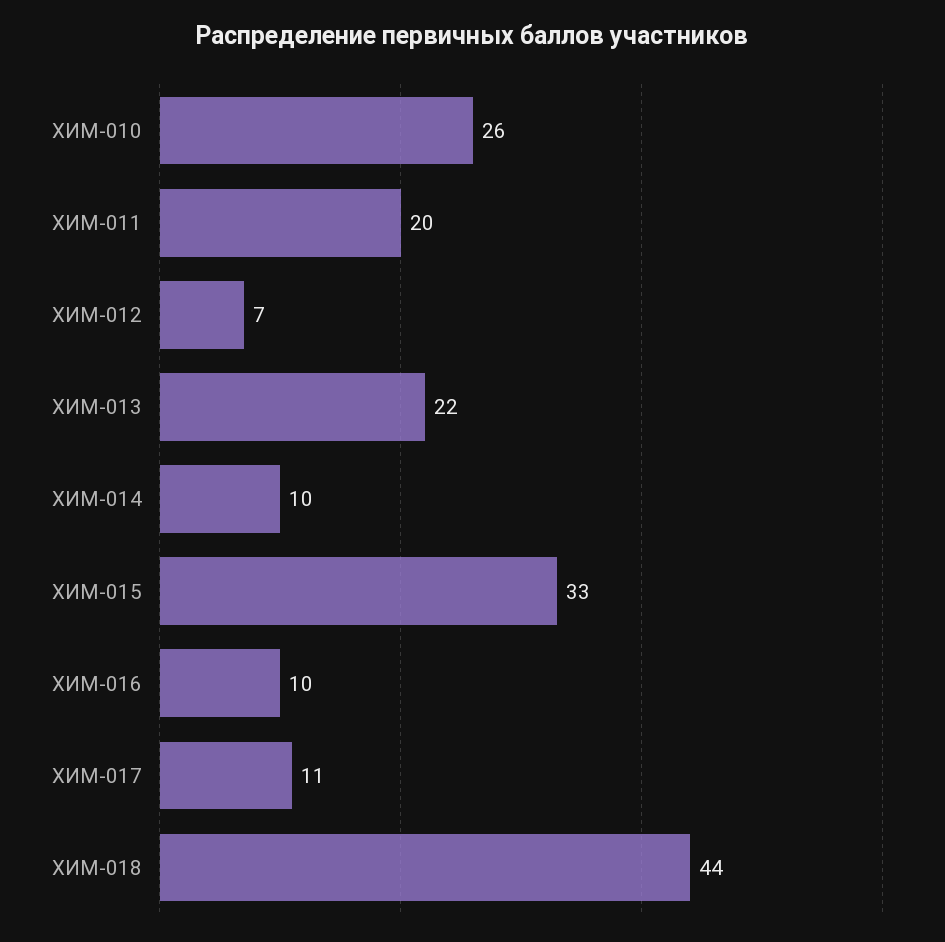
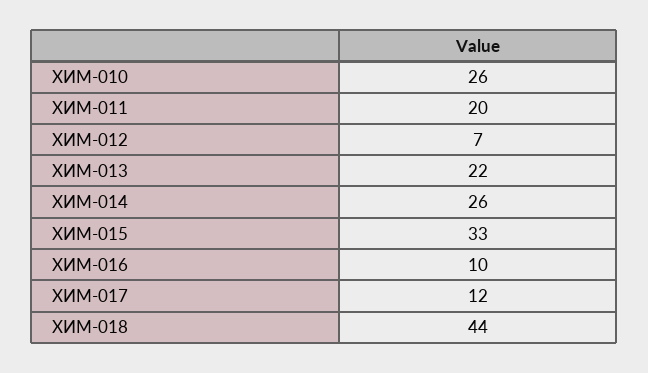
  {
    "ХИМ-010": 26,
    "ХИМ-011": 20,
    "ХИМ-012": 7,
    "ХИМ-013": 22,
-   "ХИМ-014": 10,
+   "ХИМ-014": 26,
    "ХИМ-015": 33,
    "ХИМ-016": 10,
-   "ХИМ-017": 11,
+   "ХИМ-017": 12,
    "ХИМ-018": 44
  }

